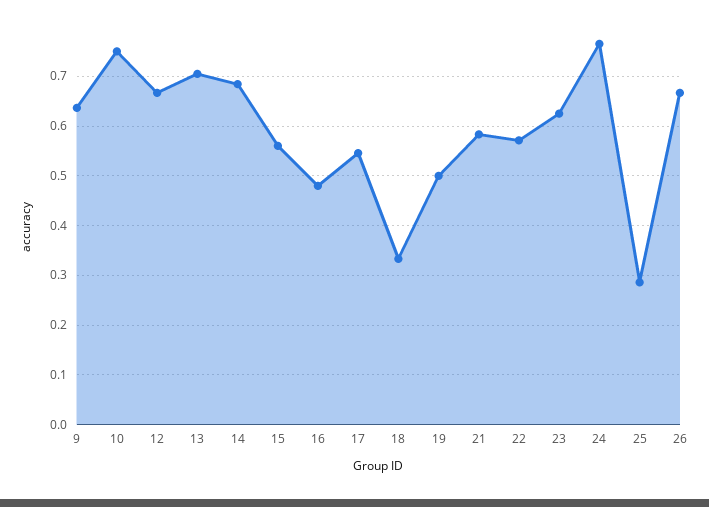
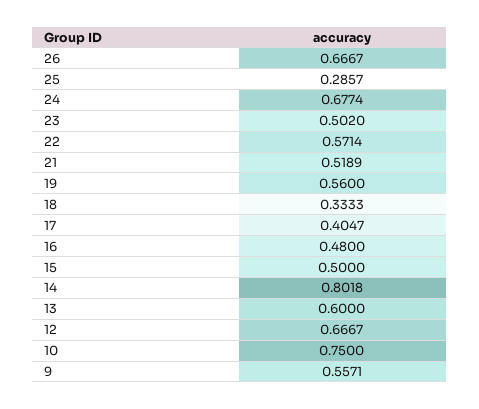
  {
-   "9": 0.64,
+   "9": 0.5571,
    "10": 0.75,
    "12": 0.6667,
-   "13": 0.7,
+   "13": 0.6,
-   "14": 0.68,
+   "14": 0.8018,
-   "15": 0.56,
+   "15": 0.5,
    "16": 0.48,
-   "17": 0.54,
+   "17": 0.4047,
    "18": 0.3333,
-   "19": 0.5,
+   "19": 0.56,
-   "21": 0.58,
+   "21": 0.5189,
    "22": 0.5714,
-   "23": 0.62,
+   "23": 0.502,
-   "24": 0.76,
+   "24": 0.6774,
    "25": 0.2857,
    "26": 0.6667
  }

